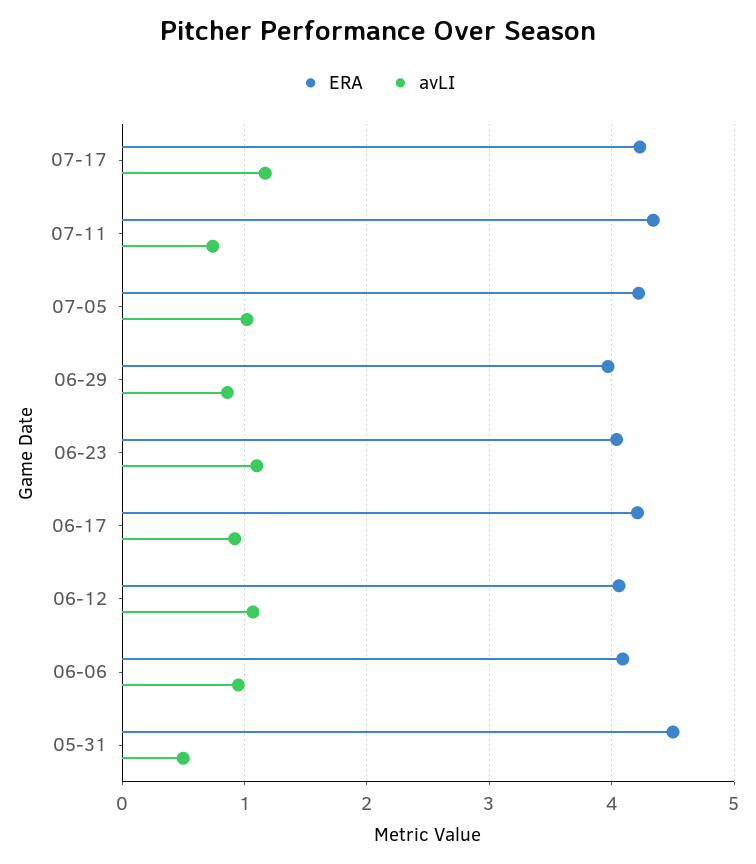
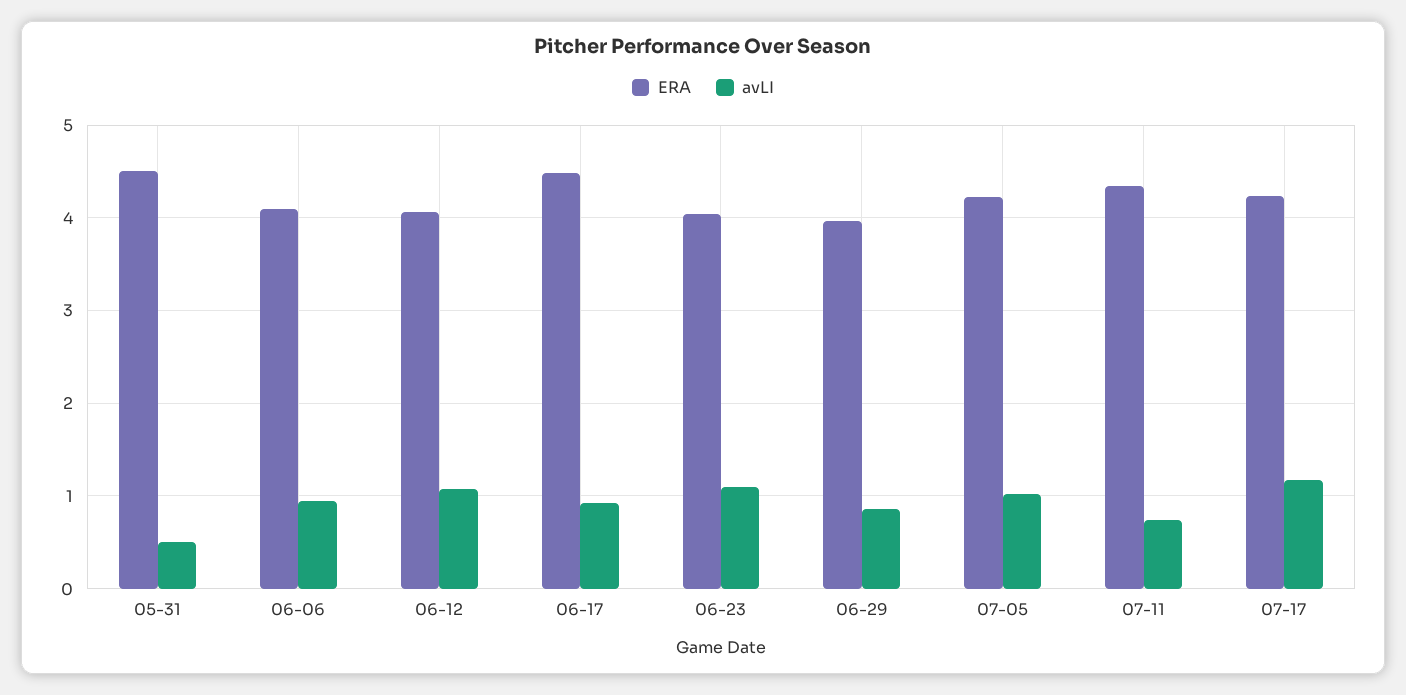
  {
    "ERA": {
      "07-17": 4.2,
      "07-11": 4.3,
      "07-05": 4.2,
      "06-29": 4,
      "06-23": 4,
-     "06-17": 4.2,
+     "06-17": 4.5,
      "06-12": 4.1,
      "06-06": 4.1,
      "05-31": 4.5
    },
    "avLI": {
      "07-17": 1.2,
      "07-11": 0.7,
      "07-05": 1,
      "06-29": 0.9,
      "06-23": 1.1,
      "06-17": 0.9,
      "06-12": 1.1,
      "06-06": 1,
      "05-31": 0.5
    }
  }

